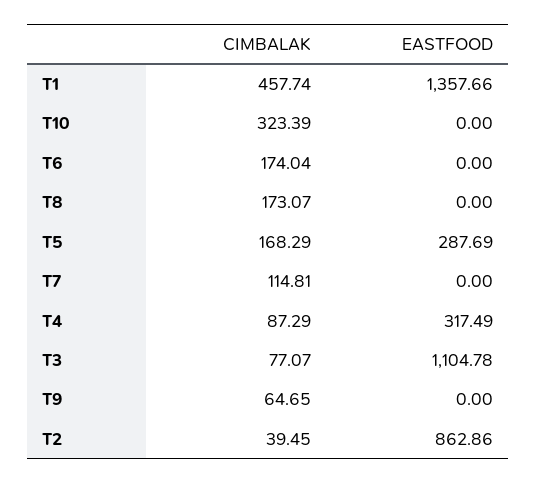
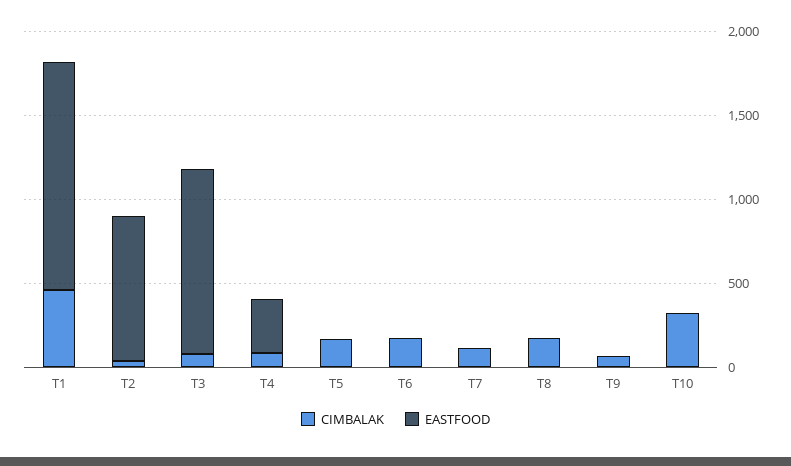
  {
    "CIMBALAK": {
      "T1": 457.74,
      "T10": 323.39,
      "T6": 174.04,
      "T8": 173.07,
      "T5": 168.29,
      "T7": 114.81,
      "T4": 87.29,
      "T3": 77.07,
      "T9": 64.65,
      "T2": 39.45
    },
    "EASTFOOD": {
      "T1": 1357.66,
      "T10": 0,
      "T6": 0,
      "T8": 0,
-     "T5": 287.69,
+     "T5": 0,
      "T7": 0,
      "T4": 317.49,
      "T3": 1104.78,
      "T9": 0,
      "T2": 862.86
    }
  }

